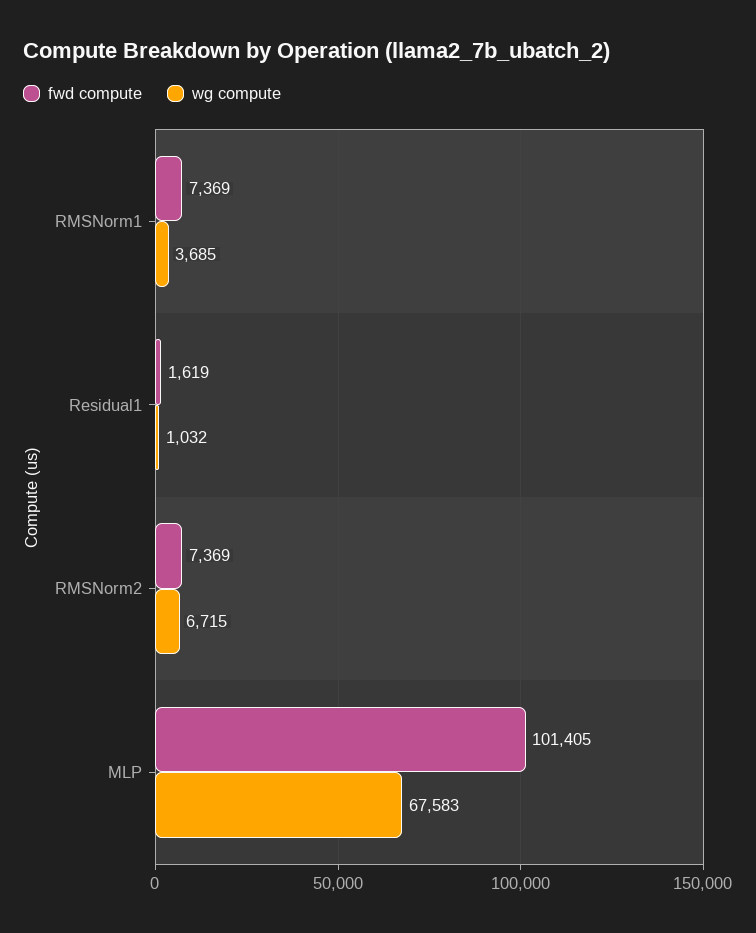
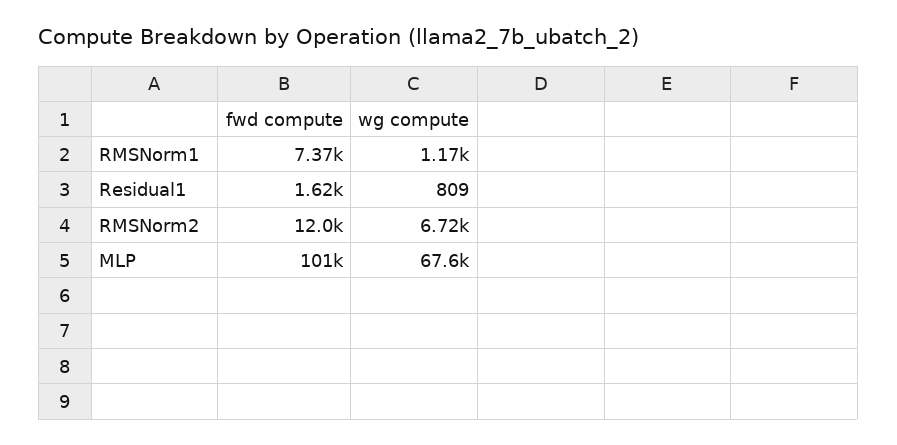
  {
    "fwd compute": {
      "RMSNorm1": 7369,
      "Residual1": 1619,
-     "RMSNorm2": 7369,
+     "RMSNorm2": 12000,
      "MLP": 101405
    },
    "wg compute": {
-     "RMSNorm1": 3685,
+     "RMSNorm1": 1170,
-     "Residual1": 1032,
+     "Residual1": 809,
      "RMSNorm2": 6715,
      "MLP": 67583
    }
  }

